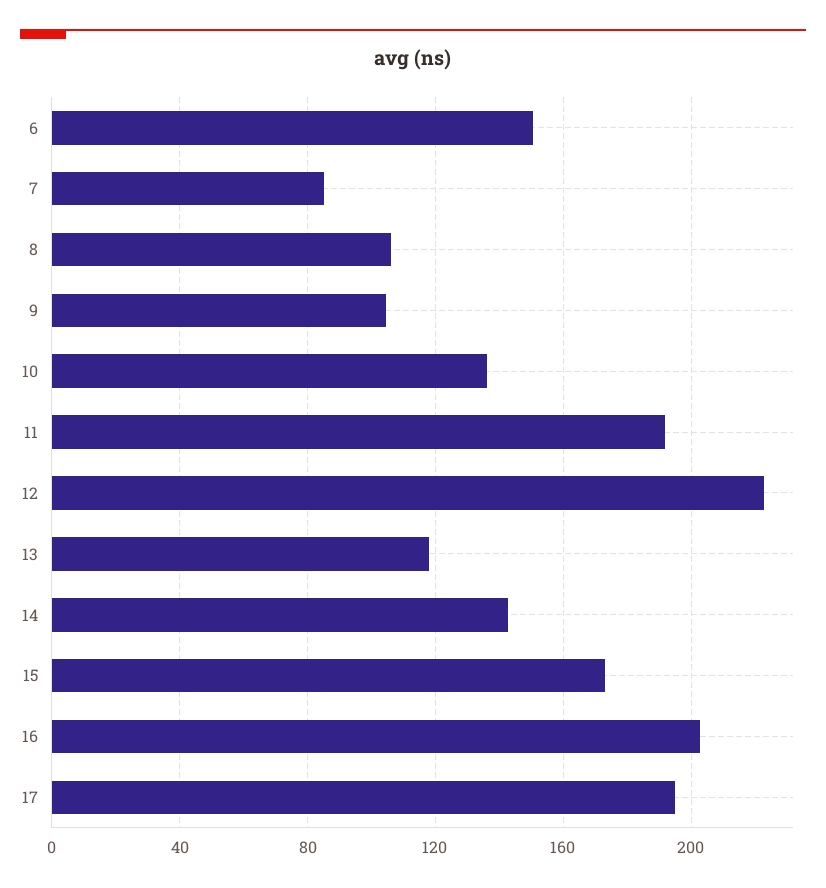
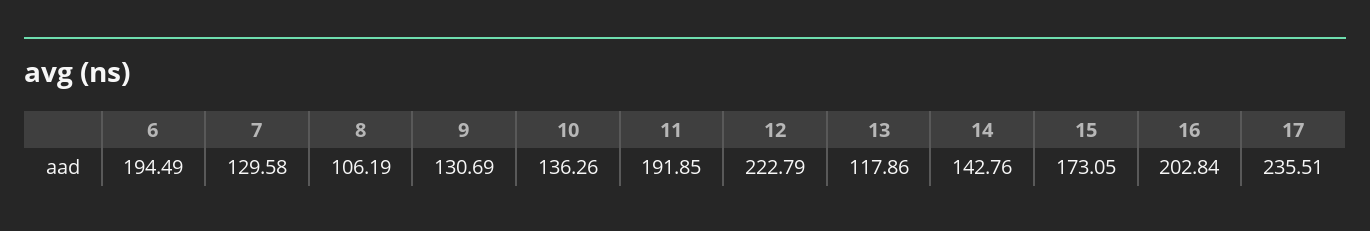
  {
-   "6": 150,
+   "6": 194.49,
-   "7": 85,
+   "7": 129.58,
    "8": 106.19,
-   "9": 105,
+   "9": 130.69,
    "10": 136.26,
    "11": 191.85,
    "12": 222.79,
    "13": 117.86,
    "14": 142.76,
    "15": 173.05,
    "16": 202.84,
-   "17": 195
+   "17": 235.51
  }

